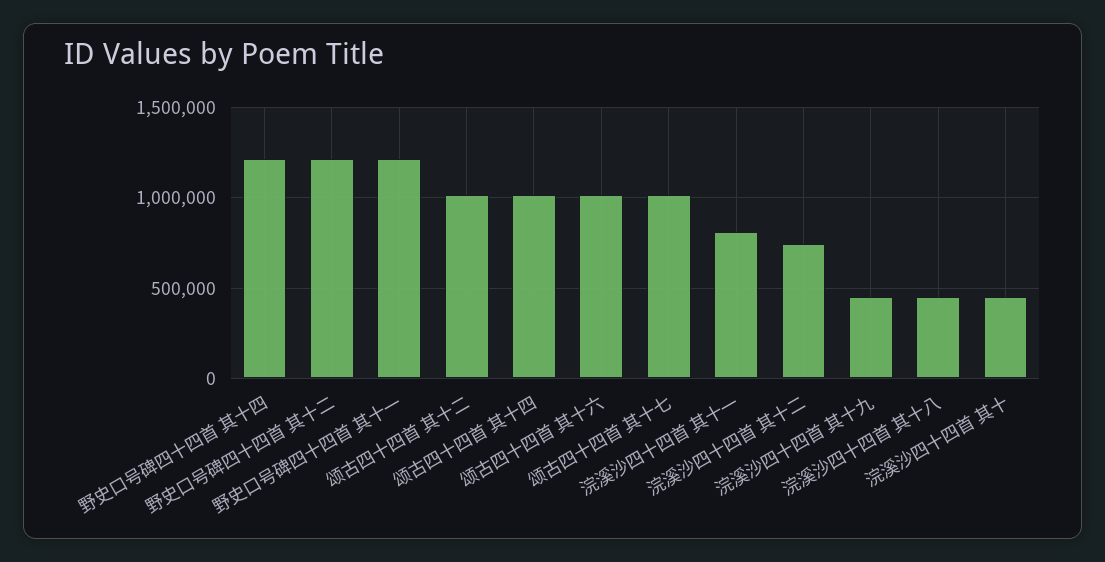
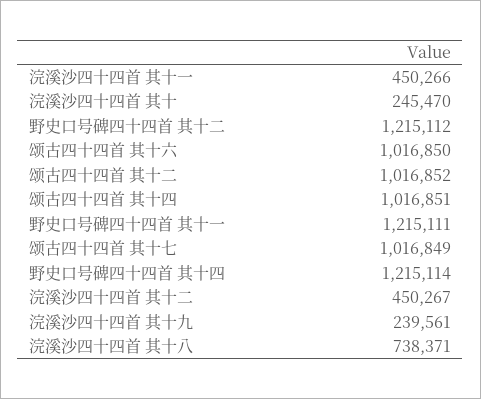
  {
    "野史口号碑四十四首 其十四": 1215114,
    "野史口号碑四十四首 其十二": 1215112,
    "野史口号碑四十四首 其十一": 1215111,
    "颂古四十四首 其十二": 1016852,
    "颂古四十四首 其十四": 1016851,
    "颂古四十四首 其十六": 1016850,
    "颂古四十四首 其十七": 1016849,
-   "浣溪沙四十四首 其十一": 800000,
+   "浣溪沙四十四首 其十一": 450266,
-   "浣溪沙四十四首 其十二": 750000,
+   "浣溪沙四十四首 其十二": 450267,
-   "浣溪沙四十四首 其十九": 450000,
+   "浣溪沙四十四首 其十九": 239561,
-   "浣溪沙四十四首 其十八": 450000,
+   "浣溪沙四十四首 其十八": 738371,
-   "浣溪沙四十四首 其十": 450000
+   "浣溪沙四十四首 其十": 245470
  }

